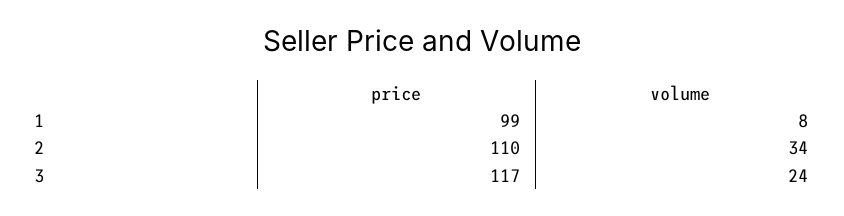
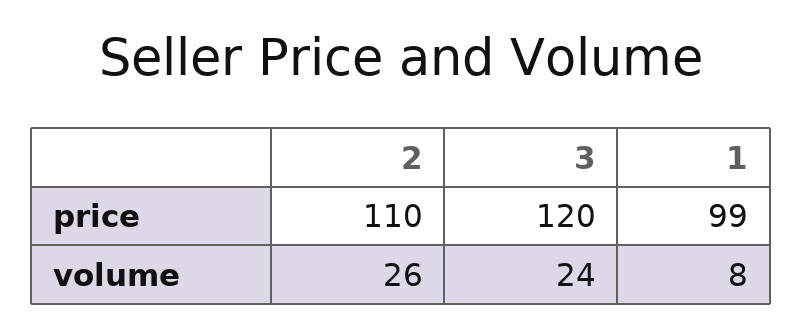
  {
    "price": {
      "1": 99,
      "2": 110,
-     "3": 117
+     "3": 120
    },
    "volume": {
      "1": 8,
-     "2": 34,
+     "2": 26,
      "3": 24
    }
  }

